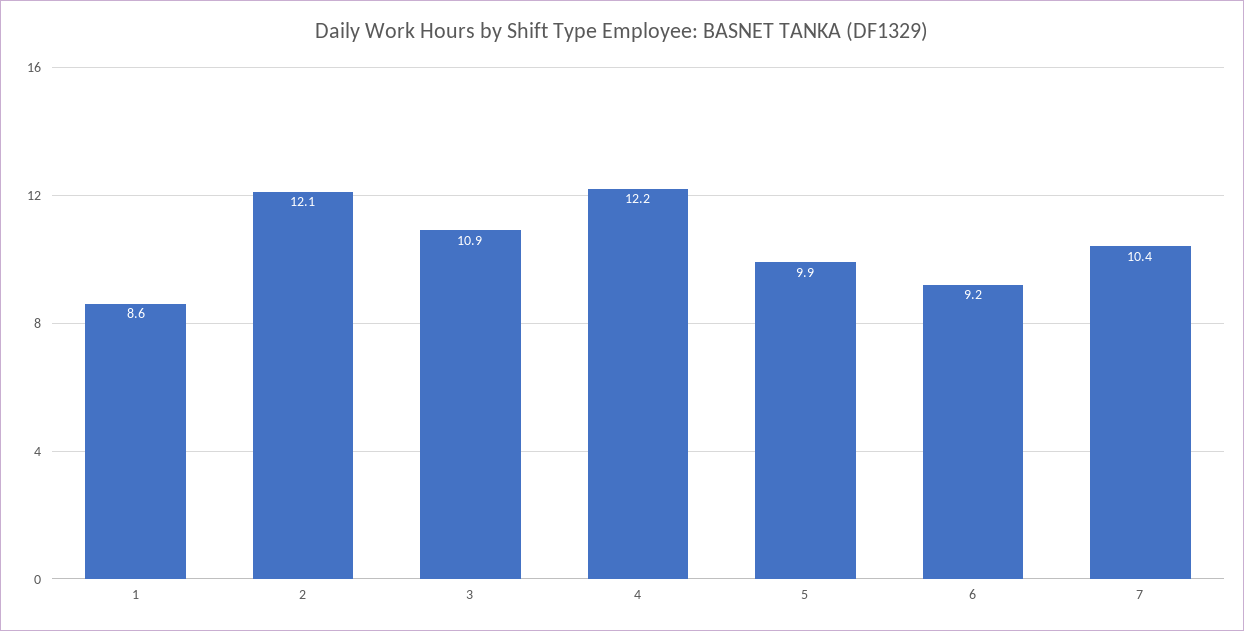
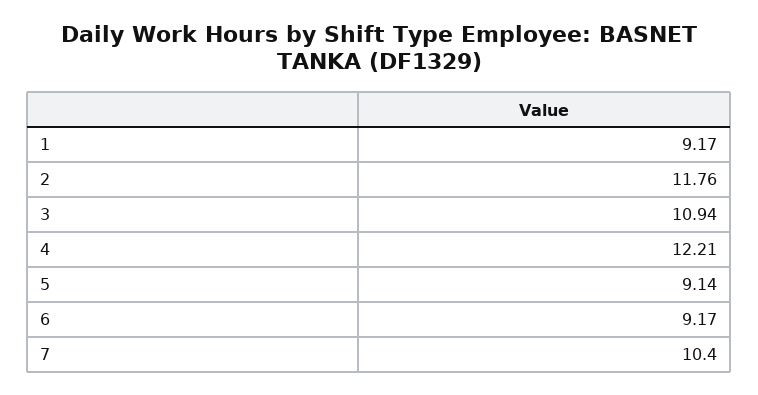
  {
-   "1": 8.6,
+   "1": 9.17,
-   "2": 12.1,
+   "2": 11.76,
    "3": 10.94,
    "4": 12.21,
-   "5": 9.9,
+   "5": 9.14,
    "6": 9.17,
    "7": 10.4
  }

